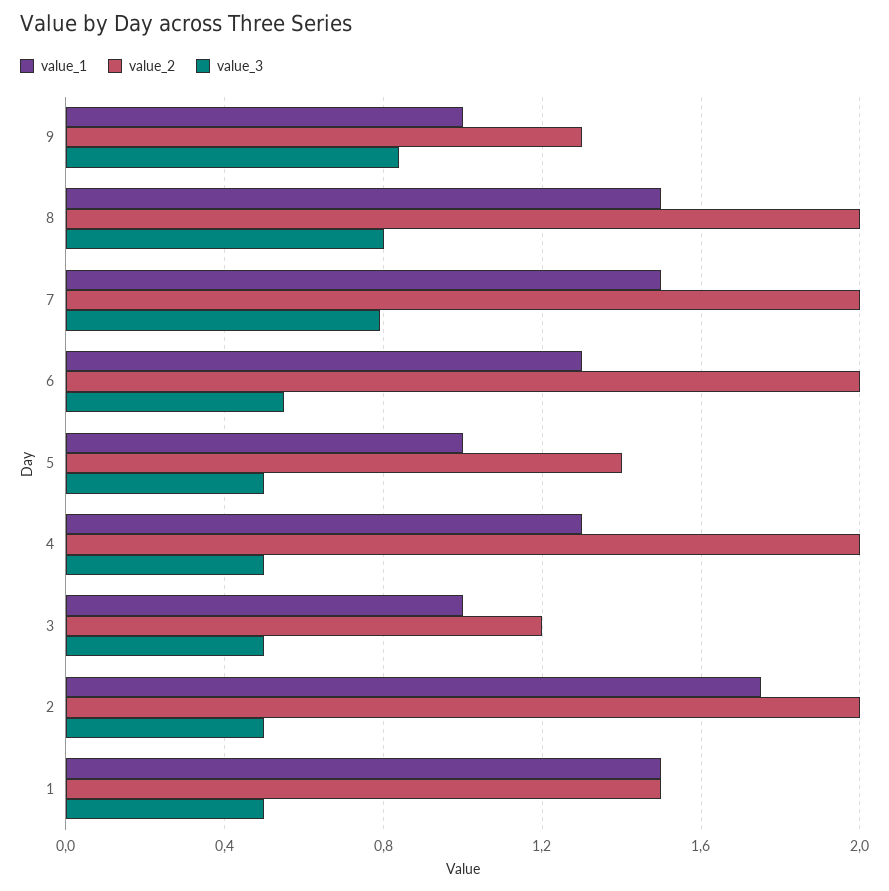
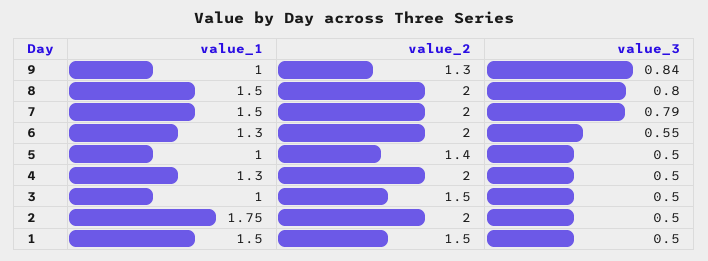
  {
    "value_1": {
      "9": 1,
      "8": 1.5,
      "7": 1.5,
      "6": 1.3,
      "5": 1,
      "4": 1.3,
      "3": 1,
      "2": 1.75,
      "1": 1.5
    },
    "value_2": {
      "9": 1.3,
      "8": 2,
      "7": 2,
      "6": 2,
      "5": 1.4,
      "4": 2,
-     "3": 1.2,
+     "3": 1.5,
      "2": 2,
      "1": 1.5
    },
    "value_3": {
      "9": 0.84,
      "8": 0.8,
      "7": 0.79,
      "6": 0.55,
      "5": 0.5,
      "4": 0.5,
      "3": 0.5,
      "2": 0.5,
      "1": 0.5
    }
  }

